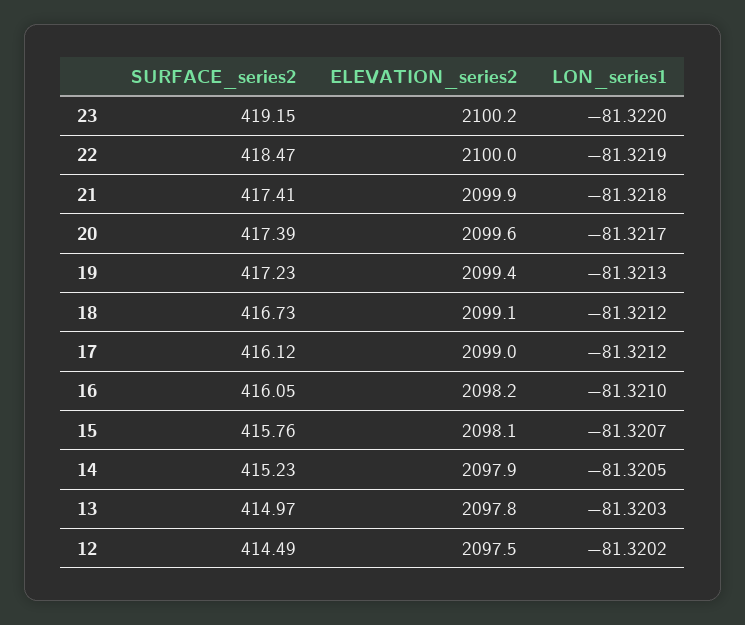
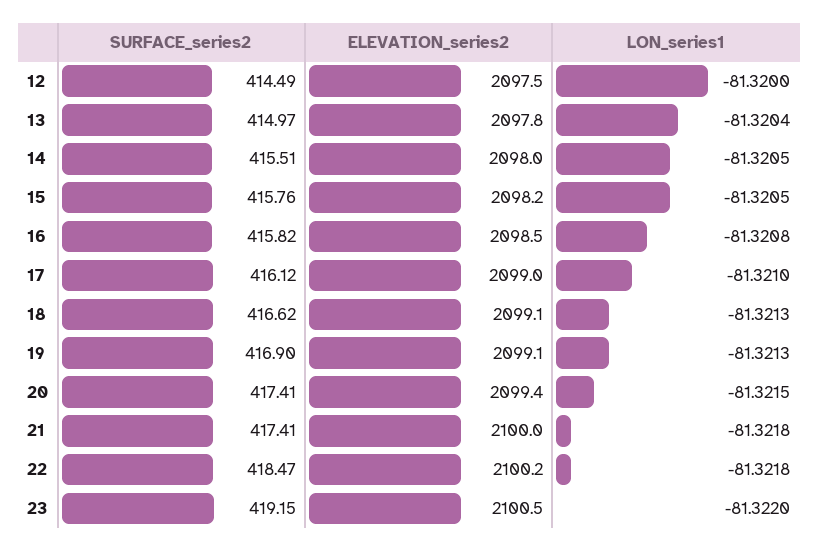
  {
    "SURFACE_series2": {
      "23": 419.15,
      "22": 418.47,
      "21": 417.41,
-     "20": 417.39,
+     "20": 417.41,
-     "19": 417.23,
+     "19": 416.9,
-     "18": 416.73,
+     "18": 416.62,
      "17": 416.12,
-     "16": 416.05,
+     "16": 415.82,
      "15": 415.76,
-     "14": 415.23,
+     "14": 415.51,
      "13": 414.97,
      "12": 414.49
    },
    "ELEVATION_series2": {
-     "23": 2100.2,
+     "23": 2100.5,
-     "22": 2100,
+     "22": 2100.2,
-     "21": 2099.9,
+     "21": 2100,
-     "20": 2099.6,
+     "20": 2099.4,
-     "19": 2099.4,
+     "19": 2099.1,
      "18": 2099.1,
      "17": 2099,
-     "16": 2098.2,
+     "16": 2098.5,
-     "15": 2098.1,
+     "15": 2098.2,
-     "14": 2097.9,
+     "14": 2098,
      "13": 2097.8,
      "12": 2097.5
    },
    "LON_series1": {
      "23": -81.322,
-     "22": -81.3219,
+     "22": -81.3218,
      "21": -81.3218,
-     "20": -81.3217,
+     "20": -81.3215,
      "19": -81.3213,
-     "18": -81.3212,
+     "18": -81.3213,
-     "17": -81.3212,
+     "17": -81.321,
-     "16": -81.321,
+     "16": -81.3208,
-     "15": -81.3207,
+     "15": -81.3205,
      "14": -81.3205,
-     "13": -81.3203,
+     "13": -81.3204,
-     "12": -81.3202
+     "12": -81.32
    }
  }

